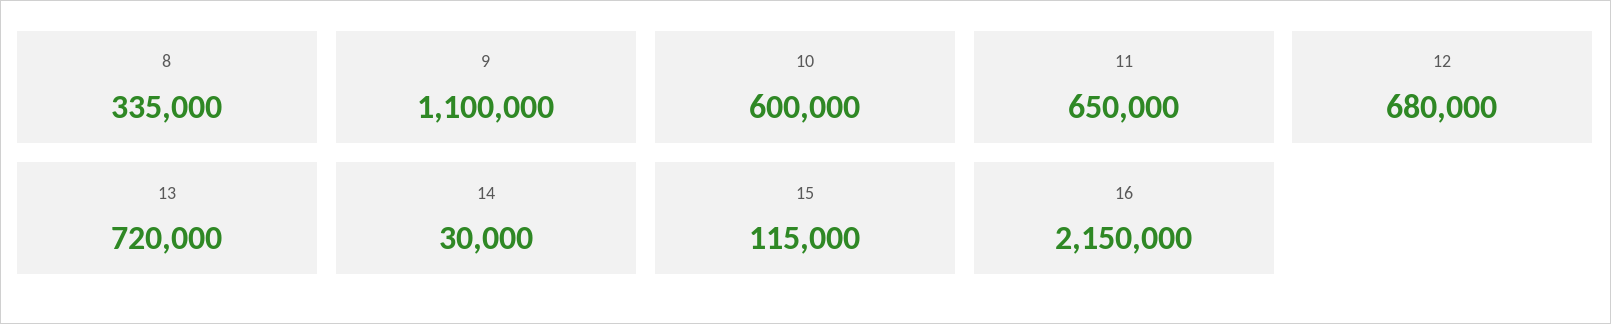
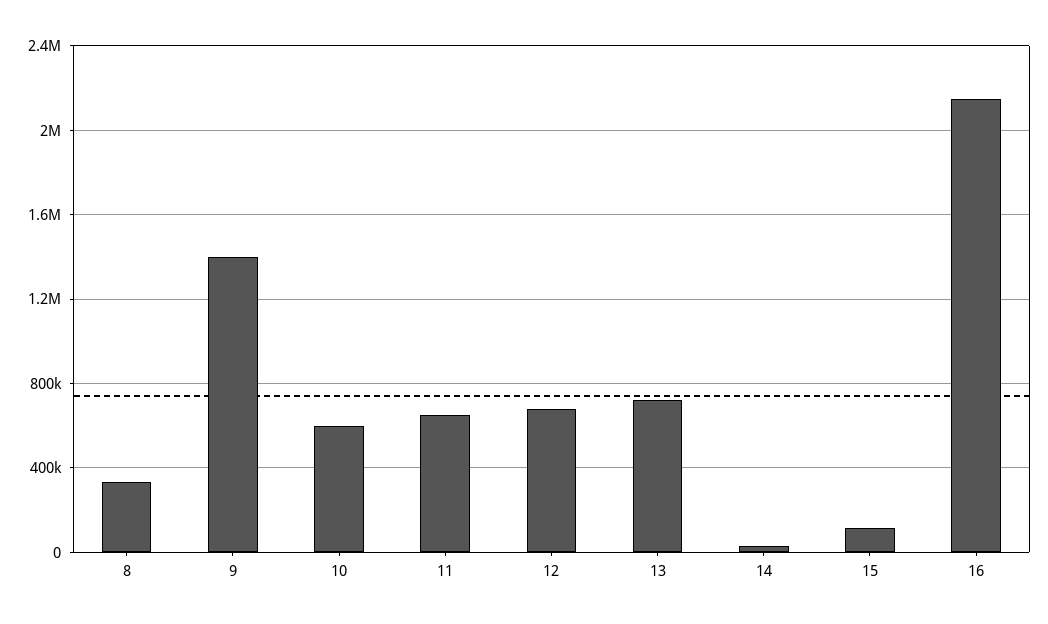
  {
    "8": 335000,
-   "9": 1100000,
+   "9": 1400000,
    "10": 600000,
    "11": 650000,
    "12": 680000,
    "13": 720000,
    "14": 30000,
    "15": 115000,
    "16": 2150000
  }

